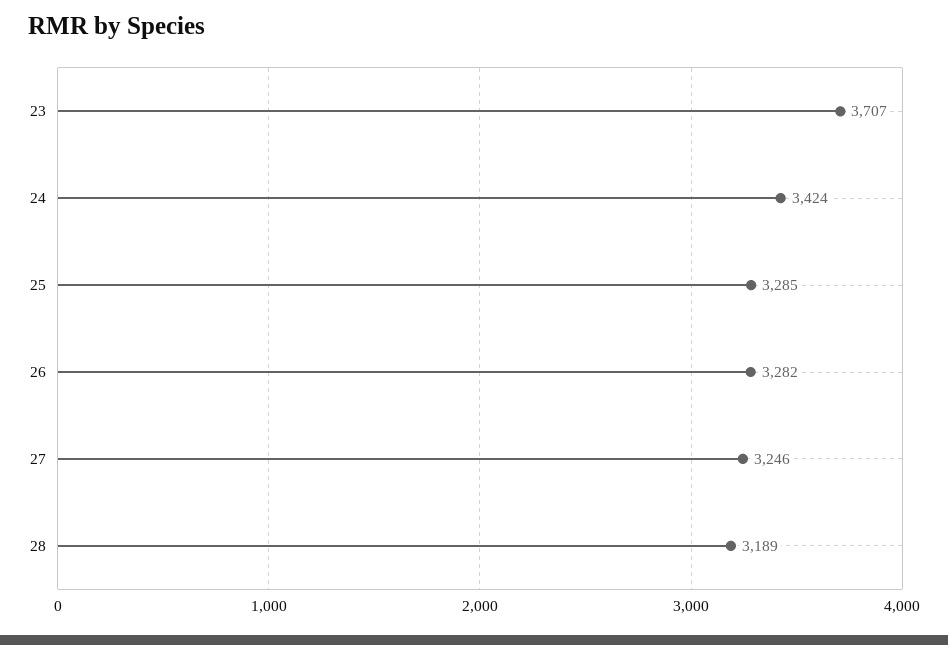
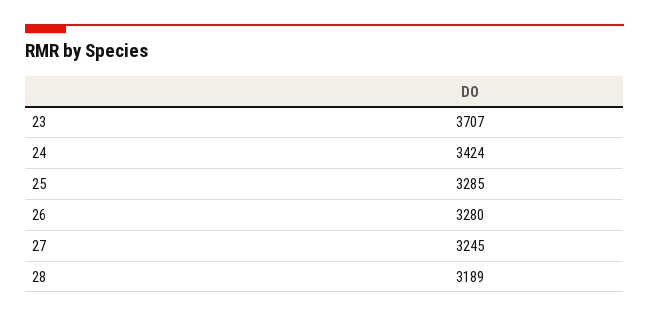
  {
    "23": 3707,
    "24": 3424,
    "25": 3285,
-   "26": 3282,
+   "26": 3280,
-   "27": 3246,
+   "27": 3245,
    "28": 3189
  }

